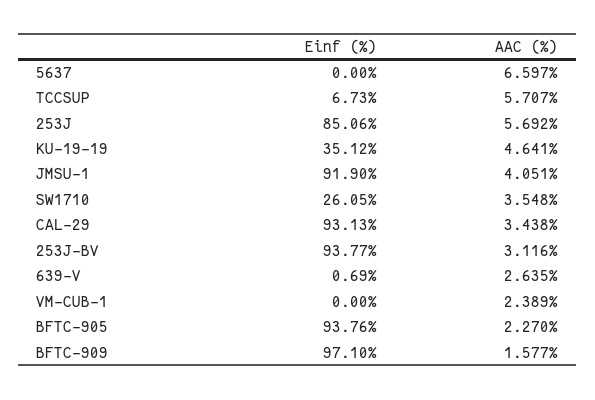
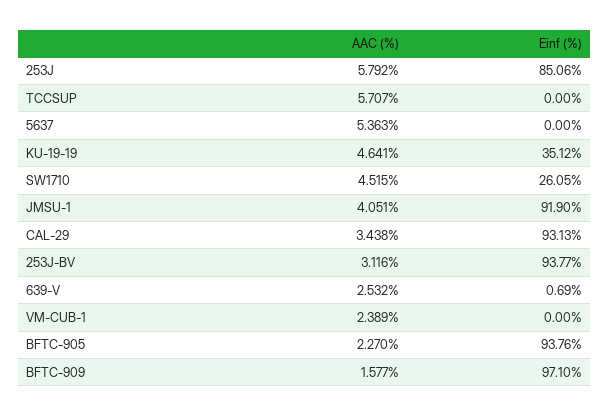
  {
    "Einf (%)": {
      "5637": 0,
-     "TCCSUP": 6.73,
+     "TCCSUP": 0,
      "253J": 85.06,
      "KU-19-19": 35.12,
      "JMSU-1": 91.9,
      "SW1710": 26.05,
      "CAL-29": 93.13,
      "253J-BV": 93.77,
      "639-V": 0.69,
      "VM-CUB-1": 0,
      "BFTC-905": 93.76,
      "BFTC-909": 97.1
    },
    "AAC (%)": {
-     "5637": 6.597,
+     "5637": 5.363,
      "TCCSUP": 5.707,
-     "253J": 5.692,
+     "253J": 5.792,
      "KU-19-19": 4.641,
      "JMSU-1": 4.051,
-     "SW1710": 3.548,
+     "SW1710": 4.515,
      "CAL-29": 3.438,
      "253J-BV": 3.116,
-     "639-V": 2.635,
+     "639-V": 2.532,
      "VM-CUB-1": 2.389,
      "BFTC-905": 2.27,
      "BFTC-909": 1.577
    }
  }

